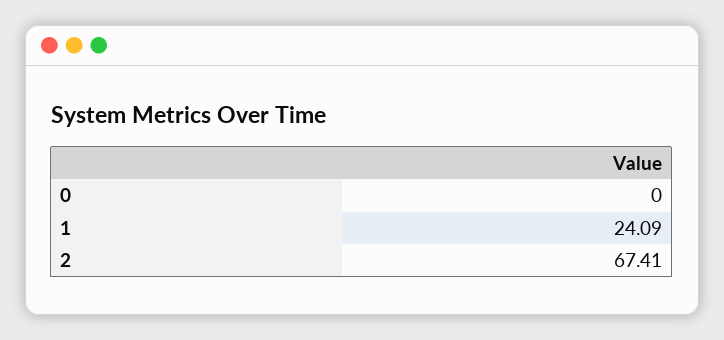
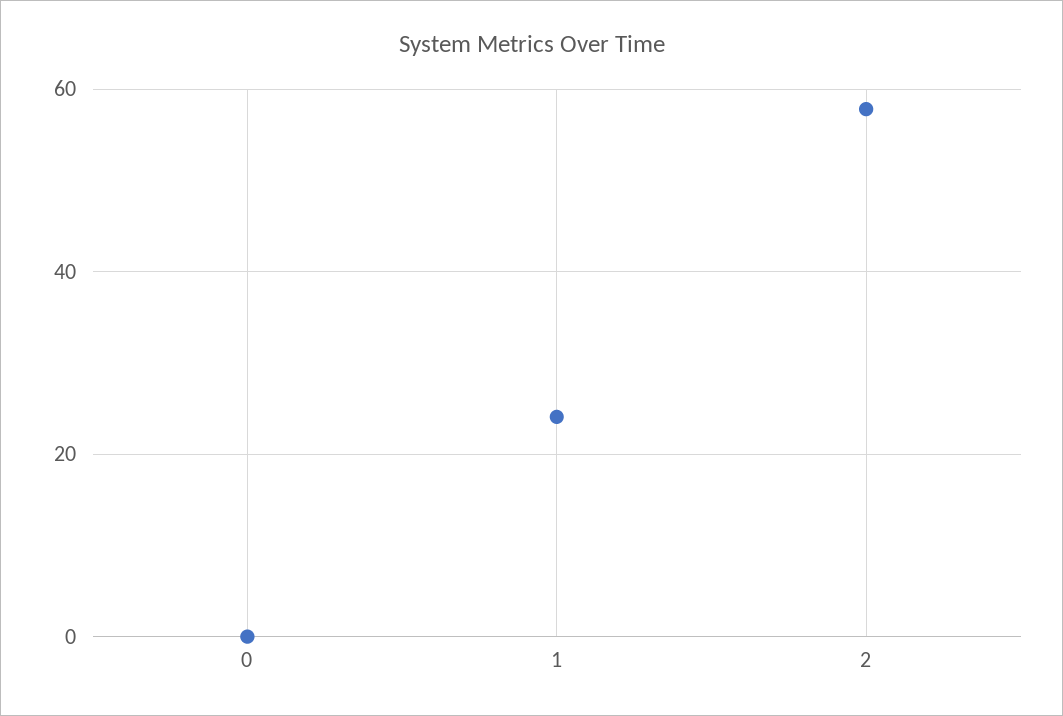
  {
    "0": 0,
    "1": 24.09,
-   "2": 67.41
+   "2": 58
  }

